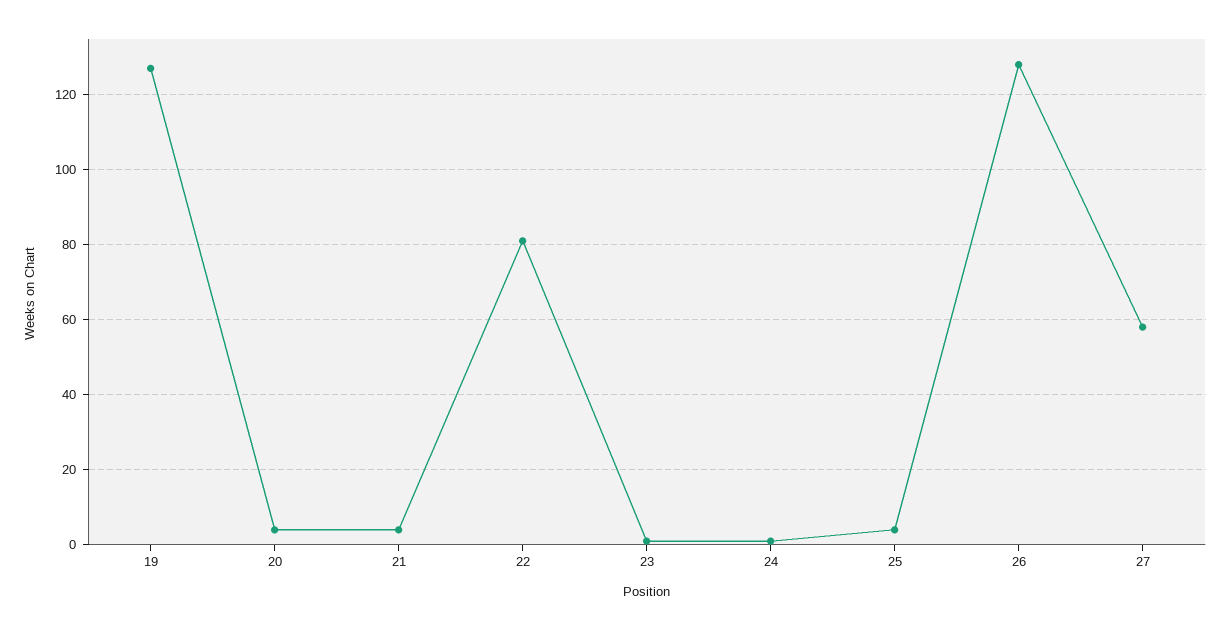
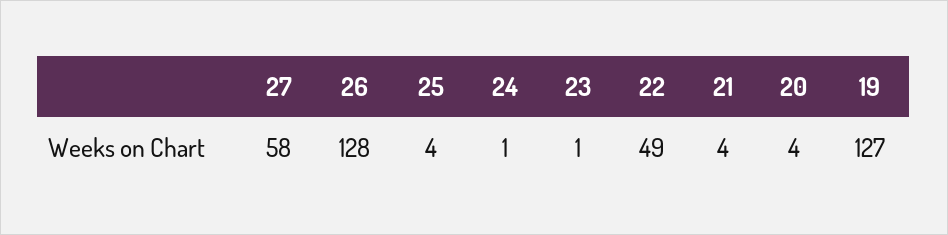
  {
    "19": 127,
    "20": 4,
    "21": 4,
-   "22": 80,
+   "22": 49,
    "23": 1,
    "24": 1,
    "25": 4,
    "26": 128,
    "27": 58
  }

